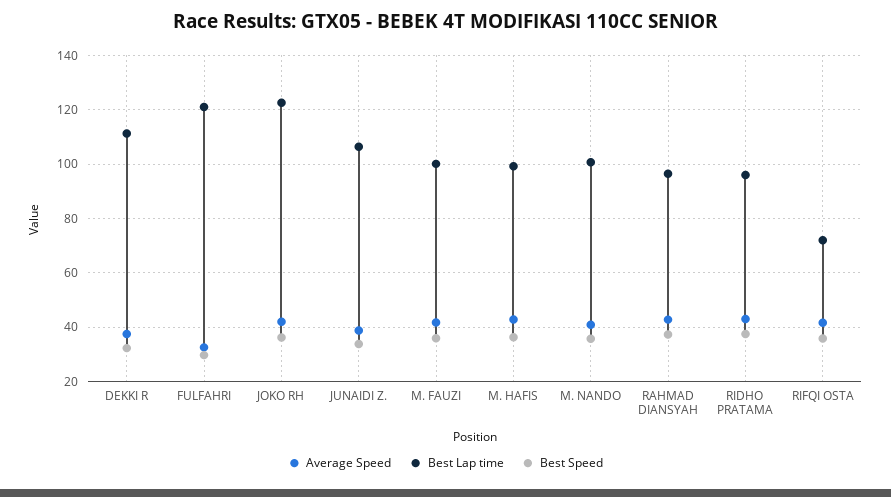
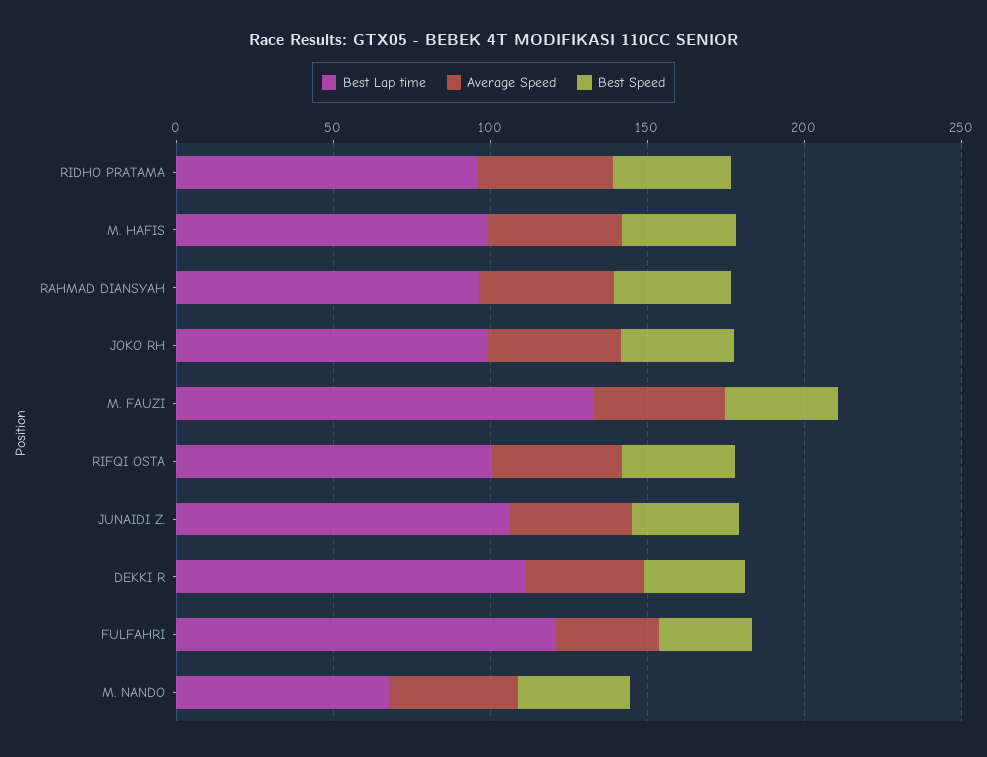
  {
    "Average Speed": {
      "DEKKI R": 37.5,
      "FULFAHRI": 32.5,
      "JOKO RH": 42.5,
      "JUNAIDI Z.": 40,
      "M. FAUZI": 42.5,
      "M. HAFIS": 42.5,
      "M. NANDO": 40,
      "RAHMAD DIANSYAH": 42.5,
      "RIDHO PRATAMA": 42.5,
      "RIFQI OSTA": 42.5
    },
    "Best Lap time": {
      "DEKKI R": 112.5,
      "FULFAHRI": 120,
-     "JOKO RH": 122.5,
+     "JOKO RH": 100,
      "JUNAIDI Z.": 107.5,
-     "M. FAUZI": 100,
+     "M. FAUZI": 130,
      "M. HAFIS": 100,
-     "M. NANDO": 100,
+     "M. NANDO": 70,
      "RAHMAD DIANSYAH": 97.5,
      "RIDHO PRATAMA": 95,
-     "RIFQI OSTA": 72.5
+     "RIFQI OSTA": 100
    },
    "Best Speed": {
      "DEKKI R": 32.5,
      "FULFAHRI": 30,
      "JOKO RH": 35,
      "JUNAIDI Z.": 35,
      "M. FAUZI": 35,
      "M. HAFIS": 37.5,
      "M. NANDO": 35,
      "RAHMAD DIANSYAH": 37.5,
      "RIDHO PRATAMA": 37.5,
      "RIFQI OSTA": 35
    }
  }

